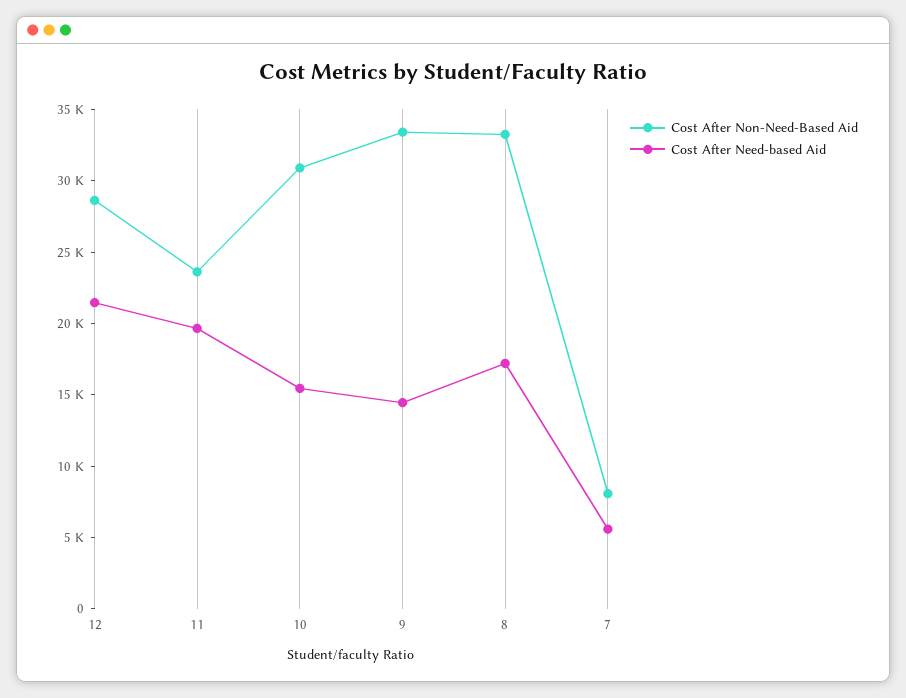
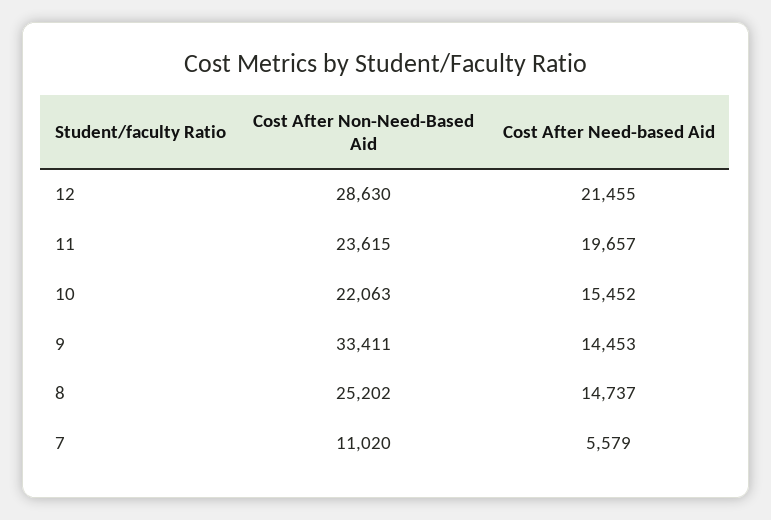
  {
    "Cost After Non-Need-Based Aid": {
      "12": 28630,
      "11": 23615,
-     "10": 31000,
+     "10": 22063,
      "9": 33411,
-     "8": 33000,
+     "8": 25202,
-     "7": 8000
+     "7": 11020
    },
    "Cost After Need-based Aid": {
      "12": 21455,
      "11": 19657,
      "10": 15452,
      "9": 14453,
-     "8": 17000,
+     "8": 14737,
      "7": 5579
    }
  }

